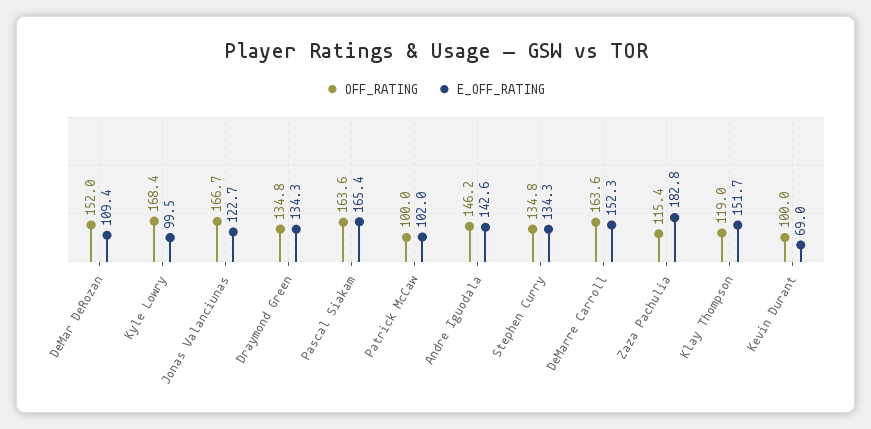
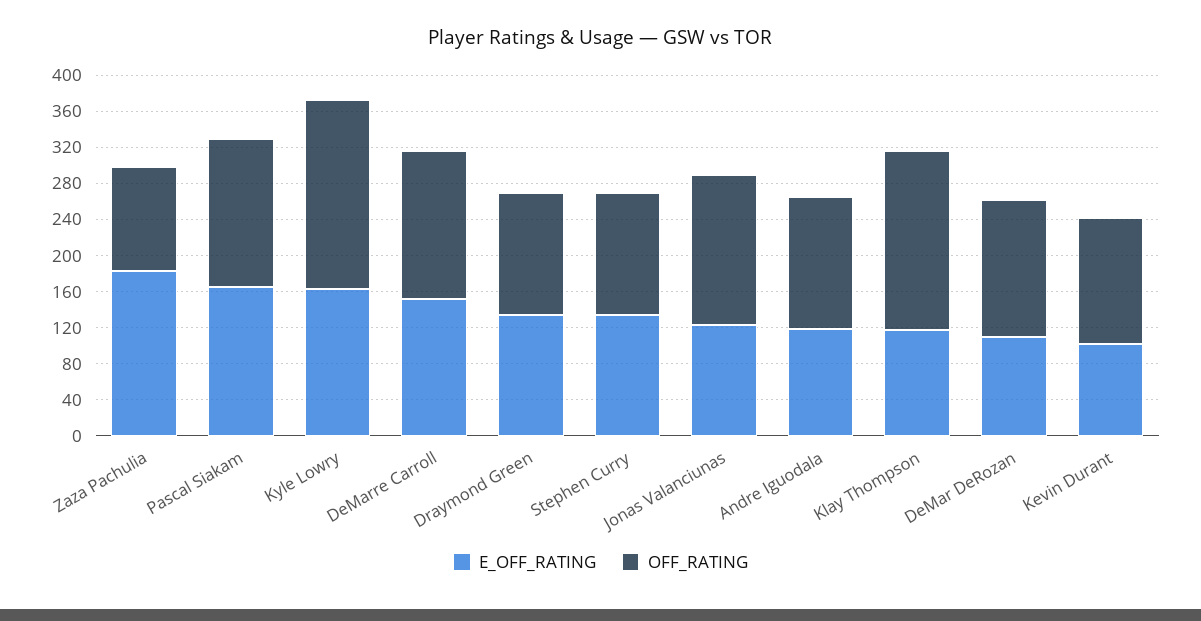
  {
    "OFF_RATING": {
      "DeMar DeRozan": 152,
-     "Kyle Lowry": 168.4,
+     "Kyle Lowry": 210,
      "Jonas Valanciunas": 166.7,
      "Draymond Green": 134.8,
      "Pascal Siakam": 163.6,
-     "Patrick McCaw": 100,
      "Andre Iguodala": 146.2,
      "Stephen Curry": 134.8,
      "DeMarre Carroll": 163.6,
      "Zaza Pachulia": 115.4,
-     "Klay Thompson": 119,
+     "Klay Thompson": 200,
-     "Kevin Durant": 100
+     "Kevin Durant": 140
    },
    "E_OFF_RATING": {
      "DeMar DeRozan": 109.4,
-     "Kyle Lowry": 99.5,
+     "Kyle Lowry": 160,
      "Jonas Valanciunas": 122.7,
      "Draymond Green": 134.3,
      "Pascal Siakam": 165.4,
-     "Patrick McCaw": 102,
-     "Andre Iguodala": 142.6,
+     "Andre Iguodala": 120,
      "Stephen Curry": 134.3,
      "DeMarre Carroll": 152.3,
      "Zaza Pachulia": 182.8,
-     "Klay Thompson": 151.7,
+     "Klay Thompson": 120,
-     "Kevin Durant": 69
+     "Kevin Durant": 100
    }
  }

